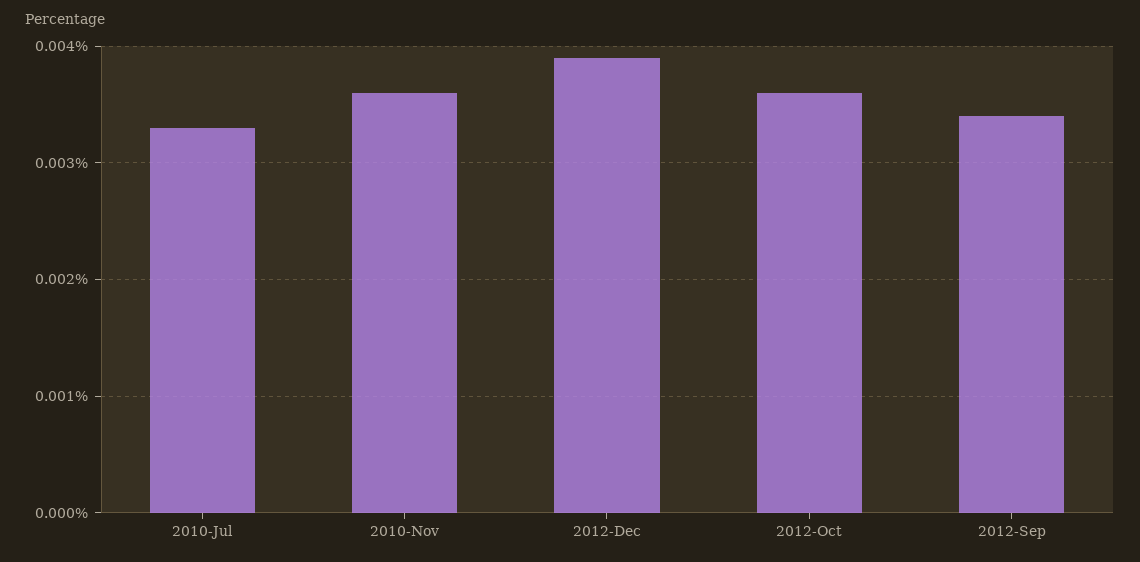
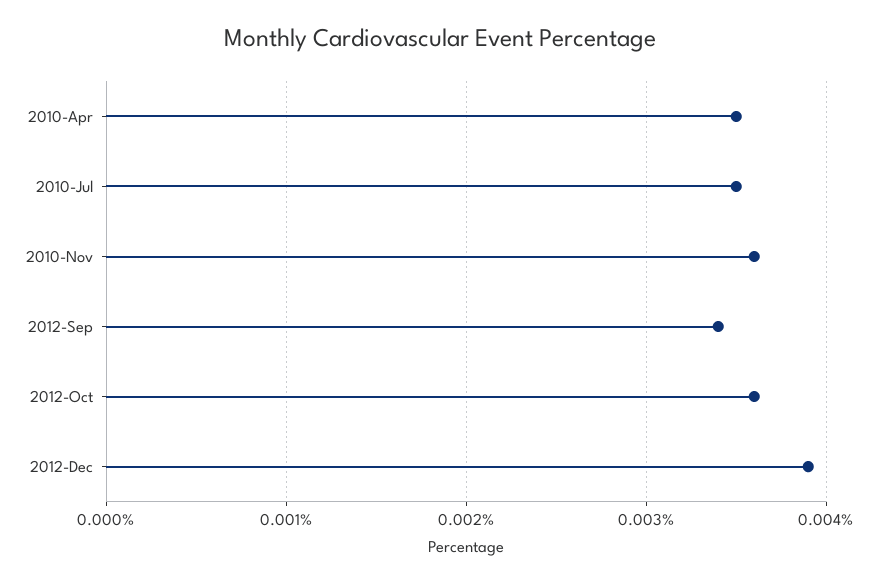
  {
-   "2010-Jul": 0.0033,
+   "2010-Jul": 0.0035,
    "2010-Nov": 0.0036,
    "2012-Dec": 0.0039,
    "2012-Oct": 0.0036,
-   "2012-Sep": 0.0034
+   "2012-Sep": 0.0034,
+   "2010-Apr": 0.0035
  }

